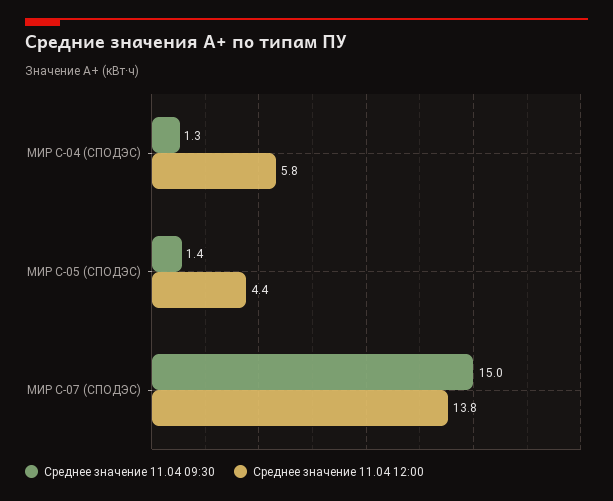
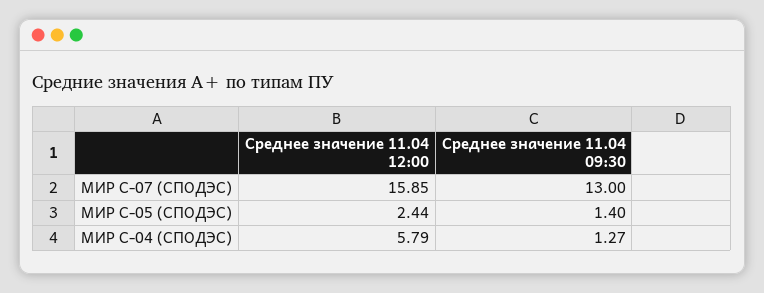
  {
    "Среднее значение 11.04 09:30": {
      "МИР С-04 (СПОДЭС)": 1.27,
      "МИР С-05 (СПОДЭС)": 1.4,
-     "МИР С-07 (СПОДЭС)": 15
+     "МИР С-07 (СПОДЭС)": 13
    },
    "Среднее значение 11.04 12:00": {
      "МИР С-04 (СПОДЭС)": 5.79,
-     "МИР С-05 (СПОДЭС)": 4.4,
+     "МИР С-05 (СПОДЭС)": 2.44,
-     "МИР С-07 (СПОДЭС)": 13.8
+     "МИР С-07 (СПОДЭС)": 15.85
    }
  }

